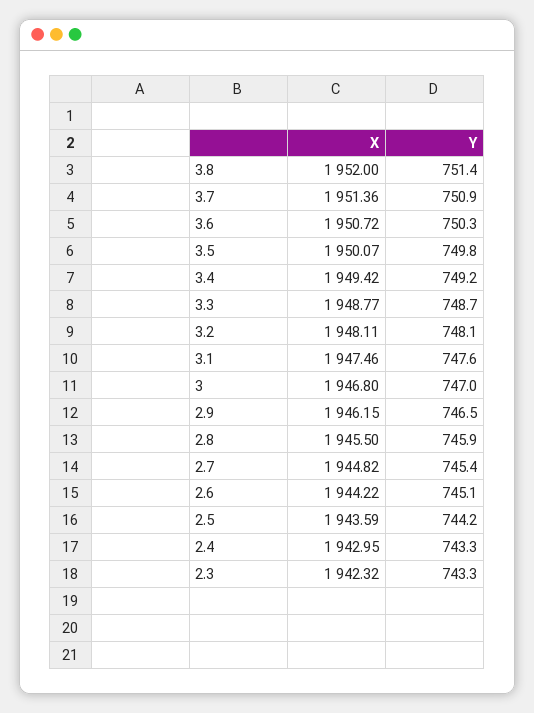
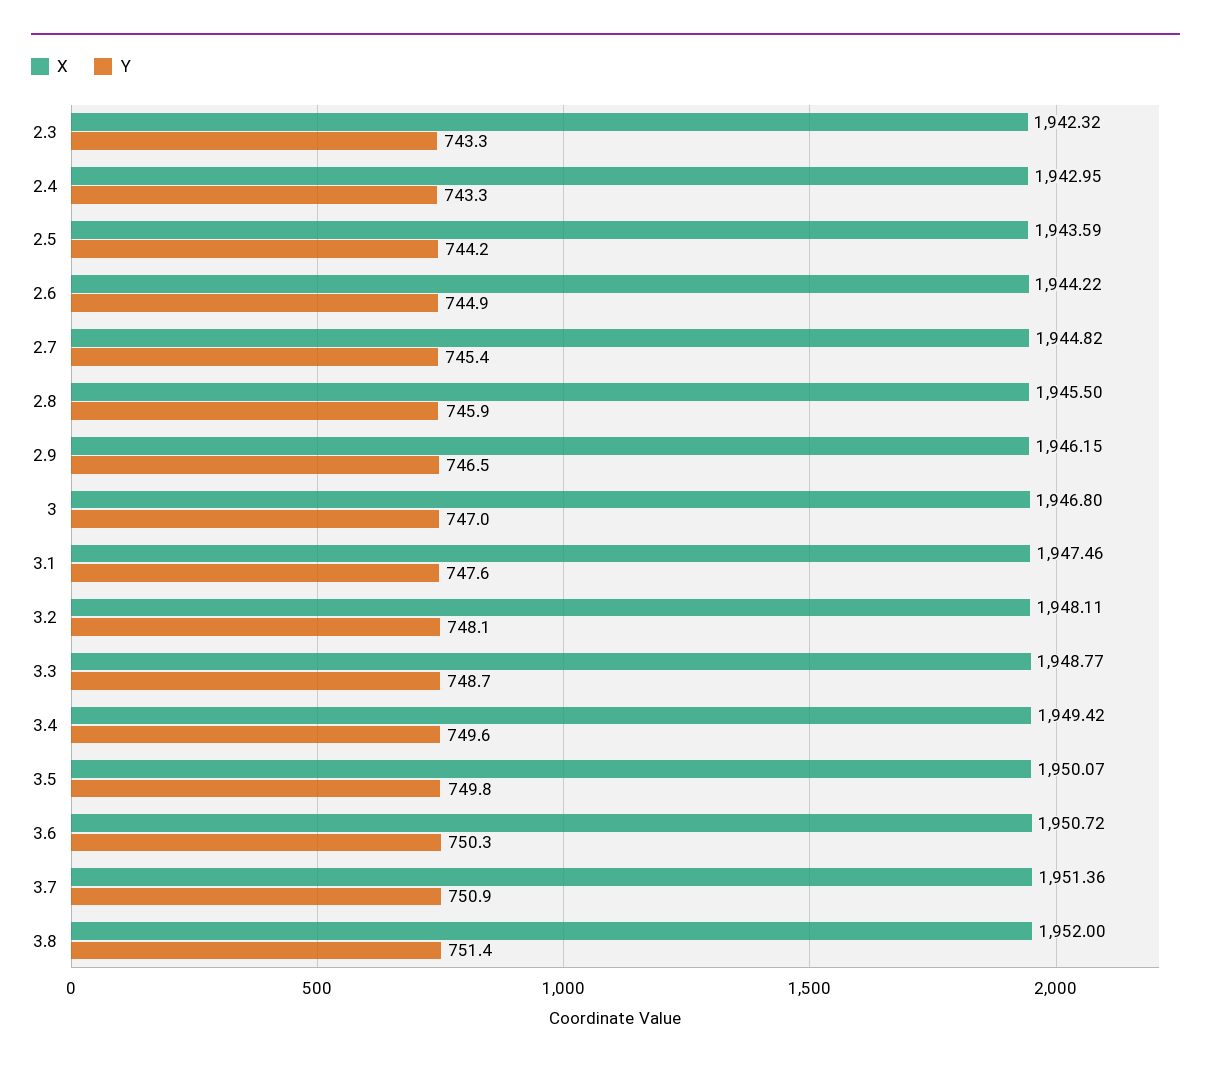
  {
    "X": {
      "3.8": 1952,
      "3.7": 1951.36,
      "3.6": 1950.72,
      "3.5": 1950.07,
      "3.4": 1949.42,
      "3.3": 1948.77,
      "3.2": 1948.11,
      "3.1": 1947.46,
      "3": 1946.8,
      "2.9": 1946.15,
      "2.8": 1945.5,
      "2.7": 1944.82,
      "2.6": 1944.22,
      "2.5": 1943.59,
      "2.4": 1942.95,
      "2.3": 1942.32
    },
    "Y": {
      "3.8": 751.4,
      "3.7": 750.9,
      "3.6": 750.3,
      "3.5": 749.8,
-     "3.4": 749.2,
+     "3.4": 749.6,
      "3.3": 748.7,
      "3.2": 748.1,
      "3.1": 747.6,
      "3": 747,
      "2.9": 746.5,
      "2.8": 745.9,
      "2.7": 745.4,
-     "2.6": 745.1,
+     "2.6": 744.9,
      "2.5": 744.2,
      "2.4": 743.3,
      "2.3": 743.3
    }
  }

